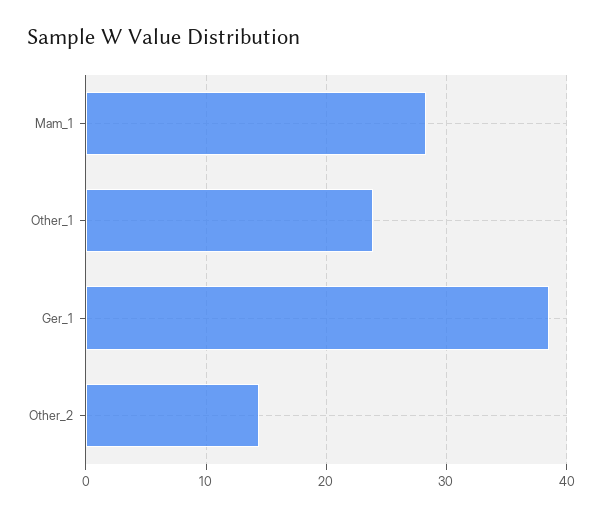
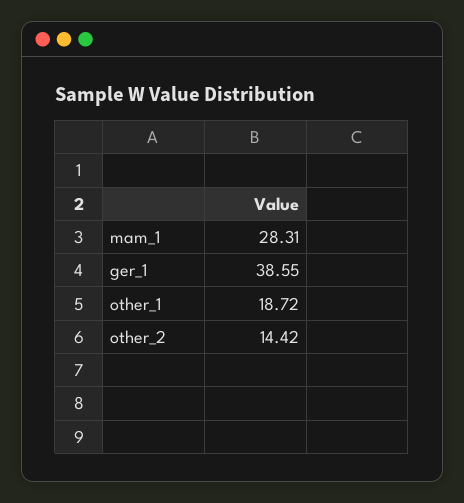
  {
    "Mam_1": 28.31,
-   "Other_1": 24,
+   "Other_1": 18.72,
    "Ger_1": 38.55,
    "Other_2": 14.42
  }

